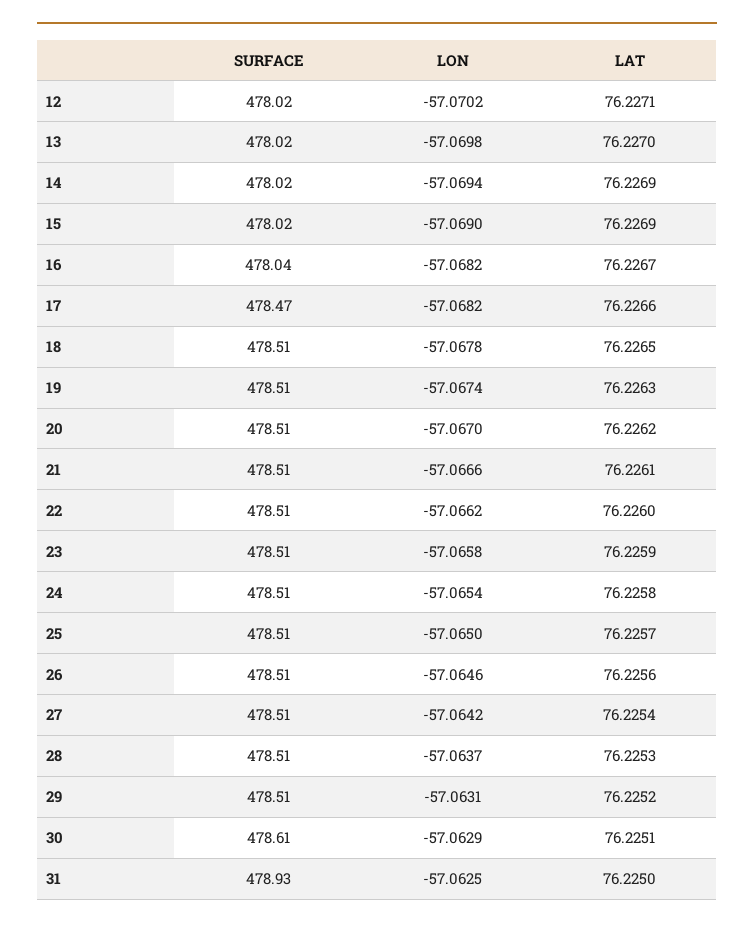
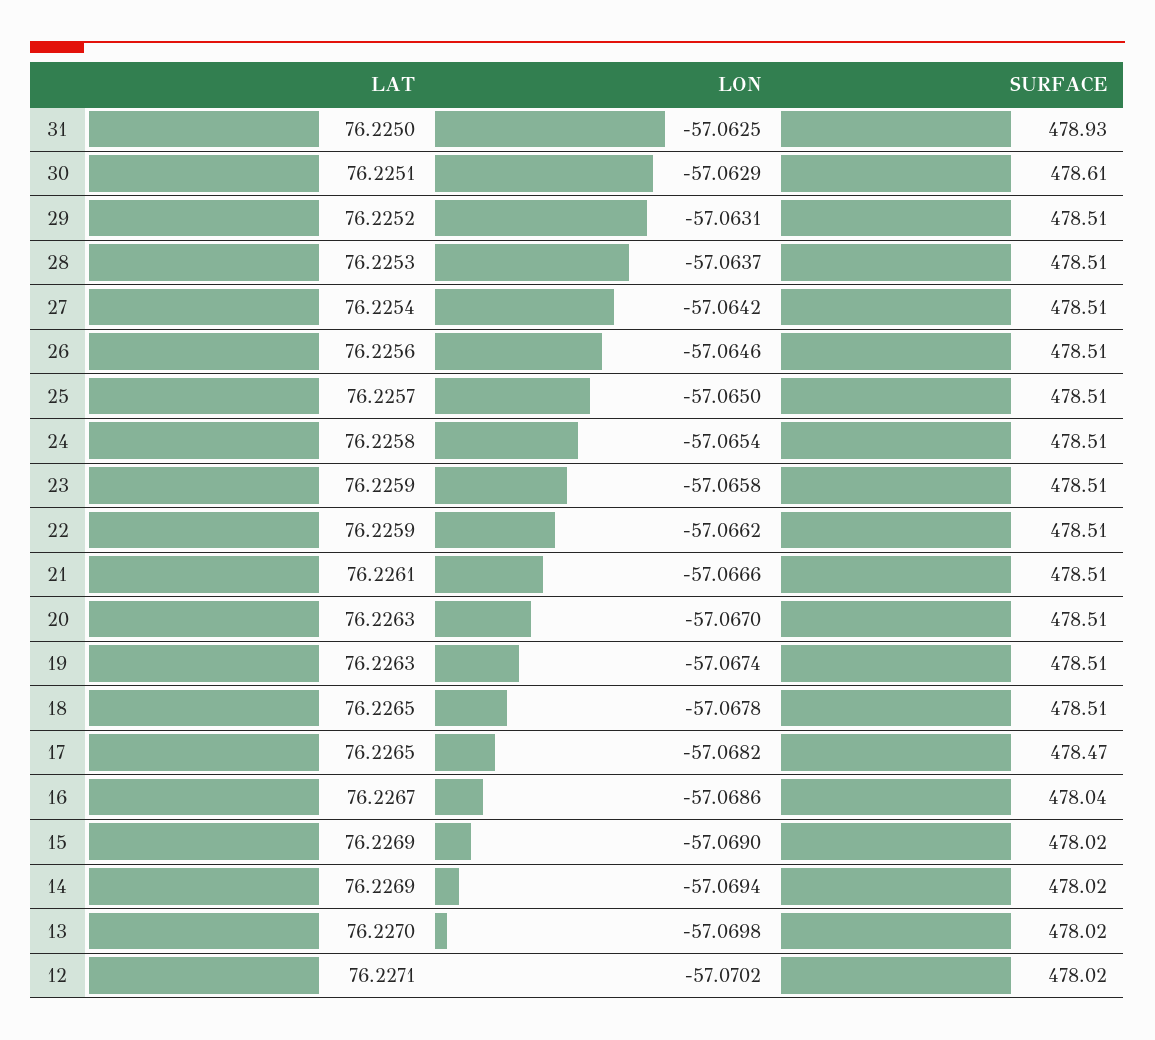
  {
    "SURFACE": {
      "12": 478.02,
      "13": 478.02,
      "14": 478.02,
      "15": 478.02,
      "16": 478.04,
      "17": 478.47,
      "18": 478.51,
      "19": 478.51,
      "20": 478.51,
      "21": 478.51,
      "22": 478.51,
      "23": 478.51,
      "24": 478.51,
      "25": 478.51,
      "26": 478.51,
      "27": 478.51,
      "28": 478.51,
      "29": 478.51,
      "30": 478.61,
      "31": 478.93
    },
    "LON": {
      "12": -57.0702,
      "13": -57.0698,
      "14": -57.0694,
      "15": -57.069,
-     "16": -57.0682,
+     "16": -57.0686,
      "17": -57.0682,
      "18": -57.0678,
      "19": -57.0674,
      "20": -57.067,
      "21": -57.0666,
      "22": -57.0662,
      "23": -57.0658,
      "24": -57.0654,
      "25": -57.065,
      "26": -57.0646,
      "27": -57.0642,
      "28": -57.0637,
      "29": -57.0631,
      "30": -57.0629,
      "31": -57.0625
    },
    "LAT": {
      "12": 76.2271,
      "13": 76.227,
      "14": 76.2269,
      "15": 76.2269,
      "16": 76.2267,
-     "17": 76.2266,
+     "17": 76.2265,
      "18": 76.2265,
      "19": 76.2263,
-     "20": 76.2262,
+     "20": 76.2263,
      "21": 76.2261,
-     "22": 76.226,
+     "22": 76.2259,
      "23": 76.2259,
      "24": 76.2258,
      "25": 76.2257,
      "26": 76.2256,
      "27": 76.2254,
      "28": 76.2253,
      "29": 76.2252,
      "30": 76.2251,
      "31": 76.225
    }
  }

